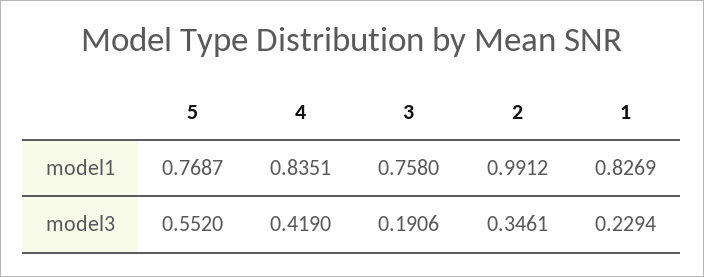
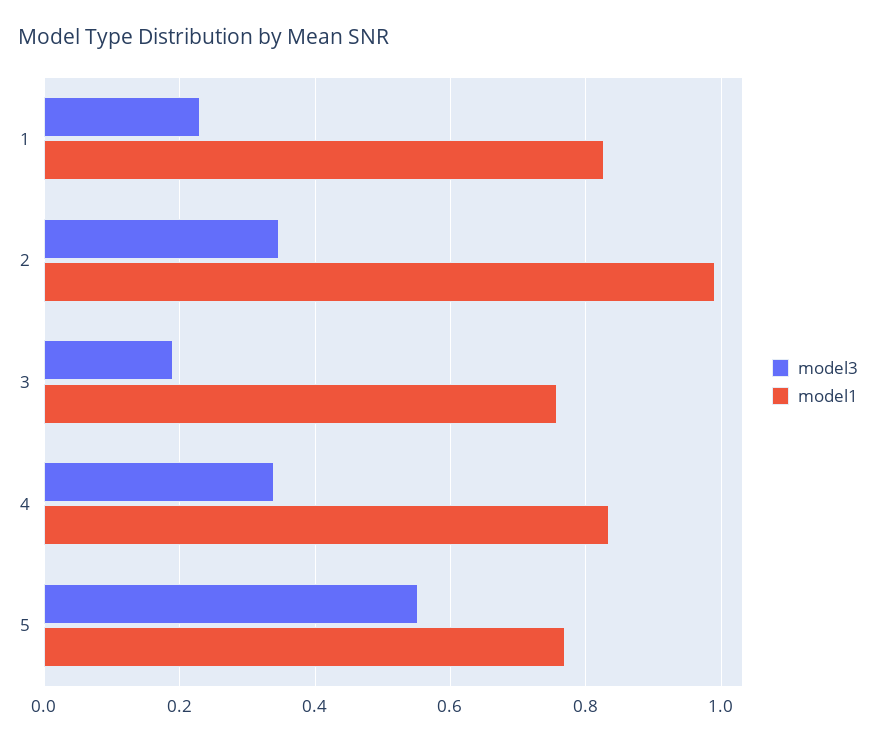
  {
    "model1": {
      "5": 0.7687,
      "4": 0.8351,
      "3": 0.758,
      "2": 0.9912,
      "1": 0.8269
    },
    "model3": {
      "5": 0.552,
-     "4": 0.419,
+     "4": 0.34,
      "3": 0.1906,
      "2": 0.3461,
      "1": 0.2294
    }
  }

